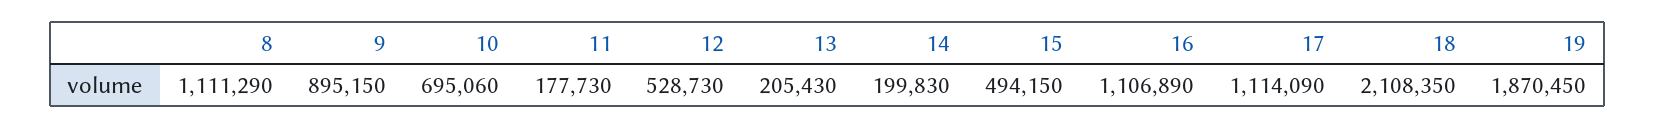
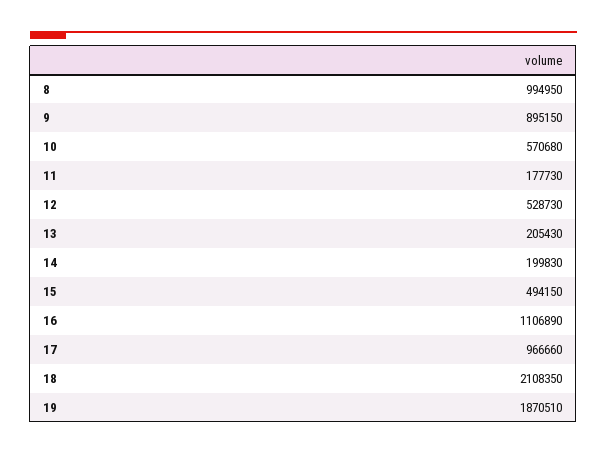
  {
-   "8": 1111290,
+   "8": 994950,
    "9": 895150,
-   "10": 695060,
+   "10": 570680,
    "11": 177730,
    "12": 528730,
    "13": 205430,
    "14": 199830,
    "15": 494150,
    "16": 1106890,
-   "17": 1114090,
+   "17": 966660,
    "18": 2108350,
-   "19": 1870450
+   "19": 1870510
  }

